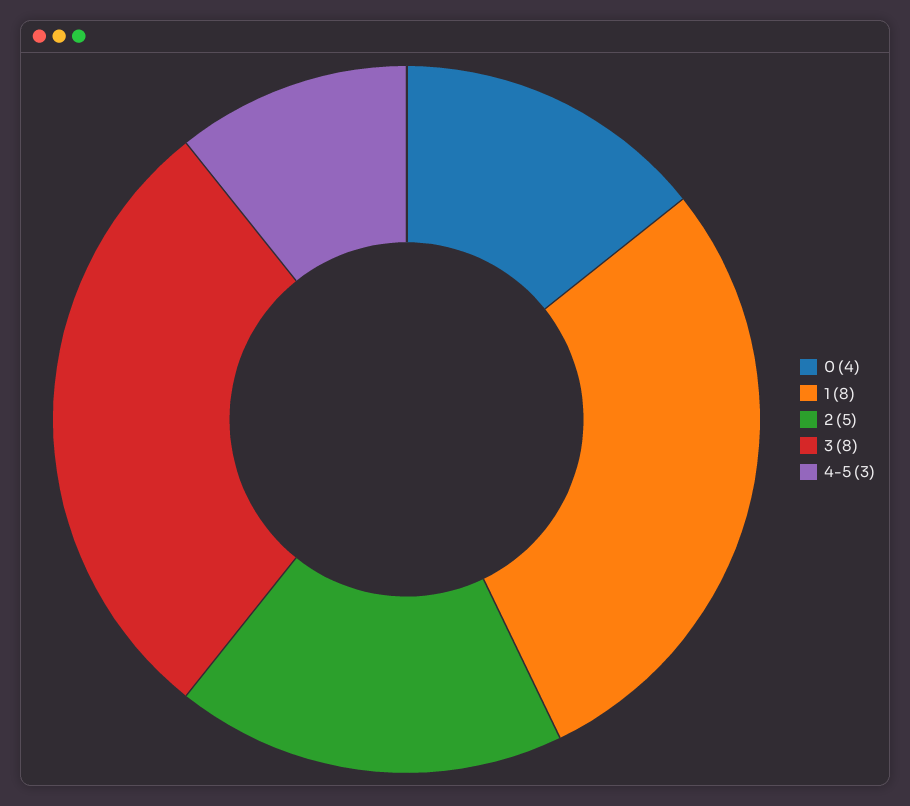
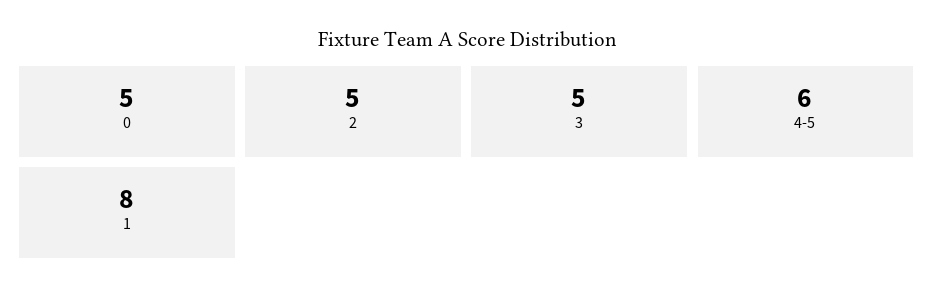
  {
-   "0": 4,
+   "0": 5,
    "1": 8,
    "2": 5,
-   "3": 8,
+   "3": 5,
-   "4-5": 3
+   "4-5": 6
  }

